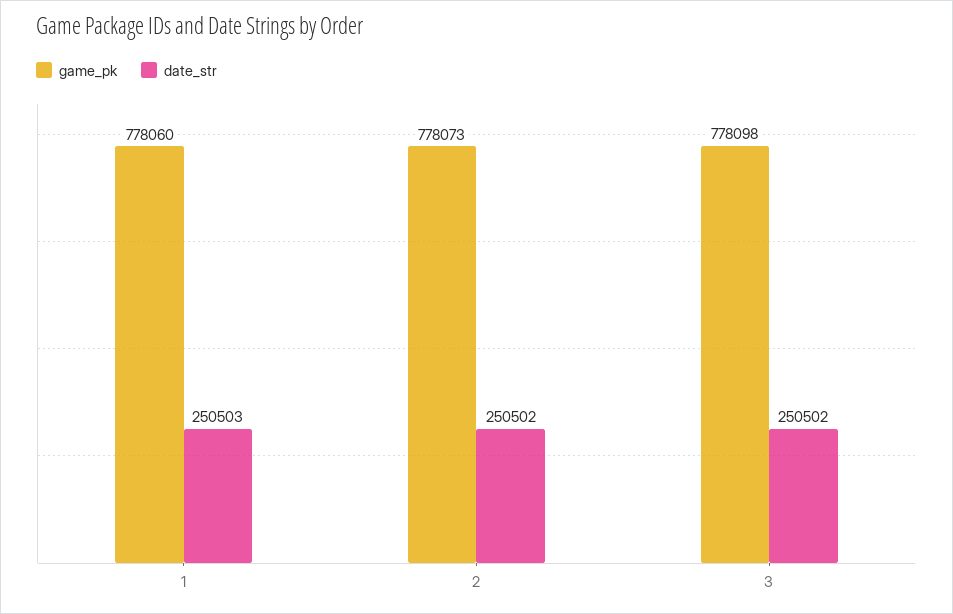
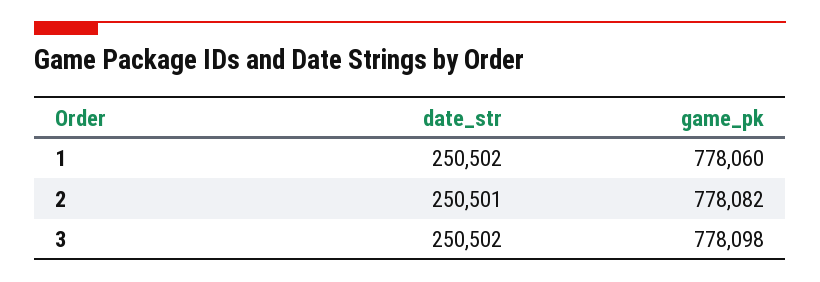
  {
    "game_pk": {
      "1": 778060,
-     "2": 778073,
+     "2": 778082,
      "3": 778098
    },
    "date_str": {
-     "1": 250503,
+     "1": 250502,
-     "2": 250502,
+     "2": 250501,
      "3": 250502
    }
  }

